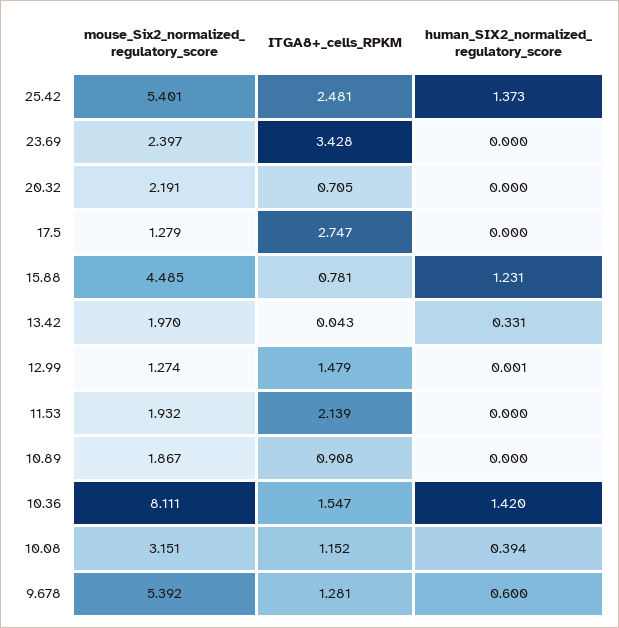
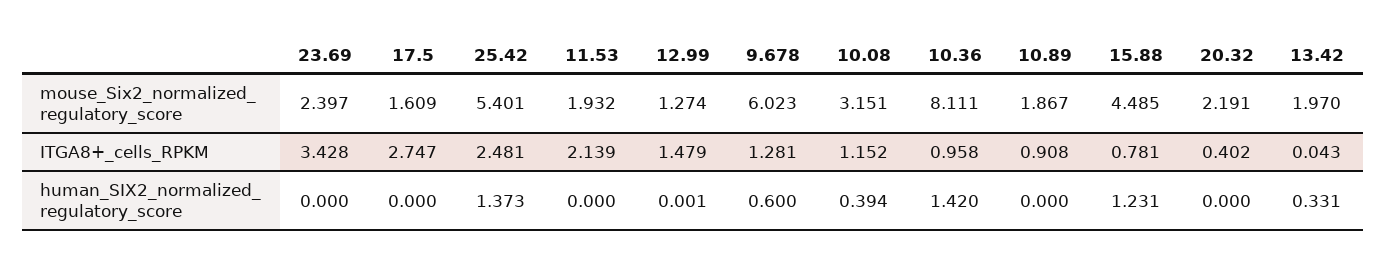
  {
    "mouse_Six2_normalized_ regulatory_score": {
      "25.42": 5.401,
      "23.69": 2.397,
      "20.32": 2.191,
-     "17.5": 1.279,
+     "17.5": 1.609,
      "15.88": 4.485,
      "13.42": 1.97,
      "12.99": 1.274,
      "11.53": 1.932,
      "10.89": 1.867,
      "10.36": 8.111,
      "10.08": 3.151,
-     "9.678": 5.392
+     "9.678": 6.023
    },
    "ITGA8+_cells_RPKM": {
      "25.42": 2.481,
      "23.69": 3.428,
-     "20.32": 0.705,
+     "20.32": 0.402,
      "17.5": 2.747,
      "15.88": 0.781,
      "13.42": 0.043,
      "12.99": 1.479,
      "11.53": 2.139,
      "10.89": 0.908,
-     "10.36": 1.547,
+     "10.36": 0.958,
      "10.08": 1.152,
      "9.678": 1.281
    },
    "human_SIX2_normalized_ regulatory_score": {
      "25.42": 1.373,
      "23.69": 0,
      "20.32": 0,
      "17.5": 0,
      "15.88": 1.231,
      "13.42": 0.331,
      "12.99": 0.001,
      "11.53": 0,
      "10.89": 0,
      "10.36": 1.42,
      "10.08": 0.394,
      "9.678": 0.6
    }
  }

